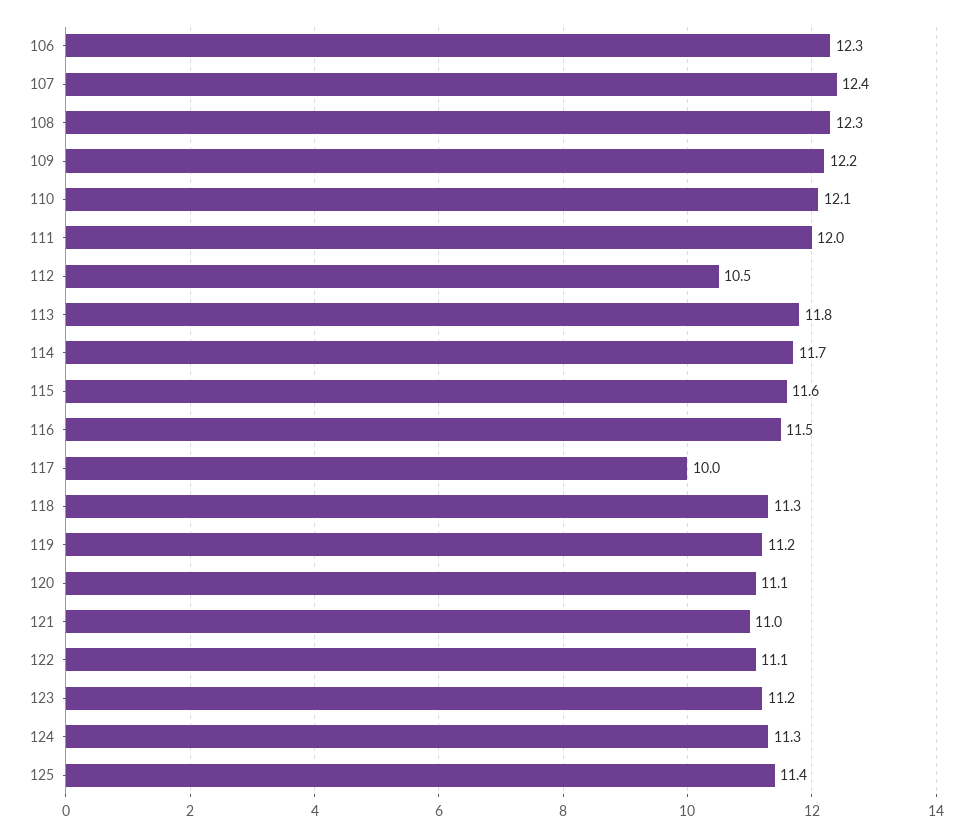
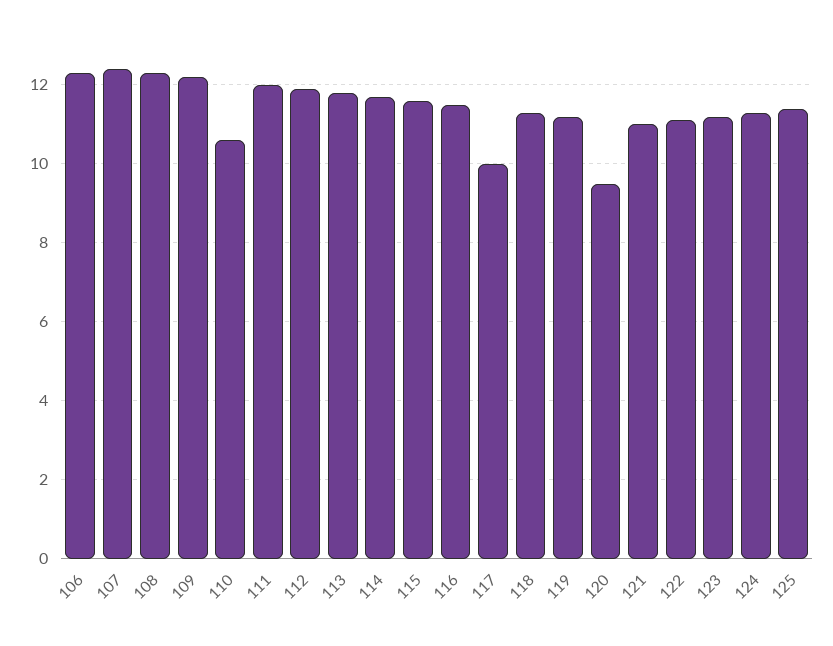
  {
    "106": 12.3,
    "107": 12.4,
    "108": 12.3,
    "109": 12.2,
-   "110": 12.1,
+   "110": 10.5,
    "111": 12,
-   "112": 10.5,
+   "112": 12,
    "113": 11.8,
    "114": 11.7,
    "115": 11.6,
    "116": 11.5,
    "117": 10,
    "118": 11.3,
    "119": 11.2,
-   "120": 11.1,
+   "120": 9.5,
    "121": 11,
    "122": 11.1,
    "123": 11.2,
    "124": 11.3,
    "125": 11.4
  }

